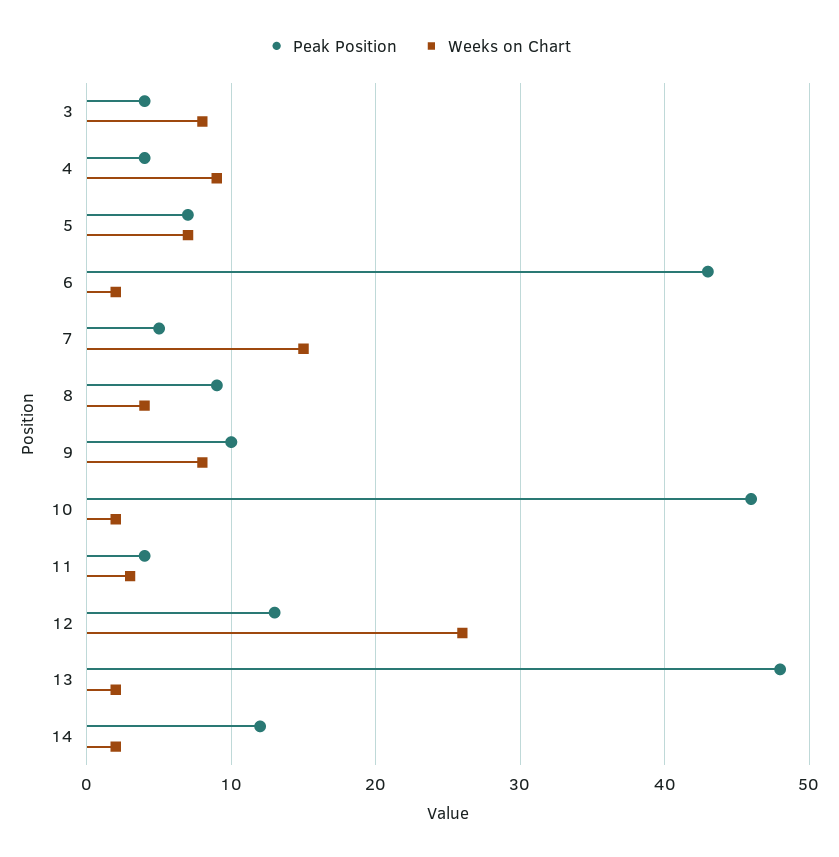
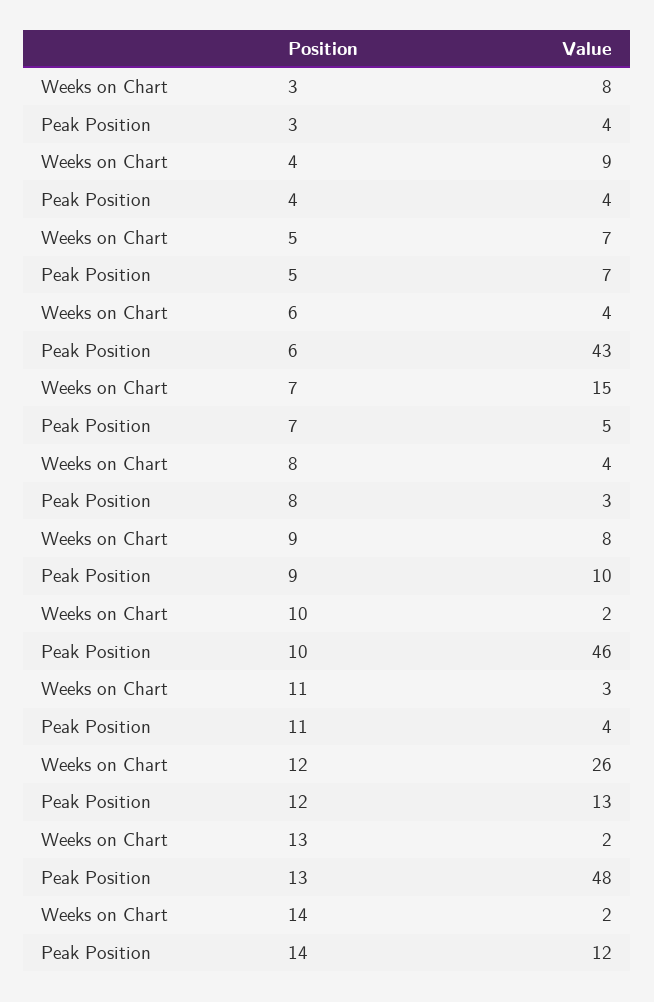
  {
    "Peak Position": {
      "3": 4,
      "4": 4,
      "5": 7,
      "6": 43,
      "7": 5,
-     "8": 9,
+     "8": 3,
      "9": 10,
      "10": 46,
      "11": 4,
      "12": 13,
      "13": 48,
      "14": 12
    },
    "Weeks on Chart": {
      "3": 8,
      "4": 9,
      "5": 7,
-     "6": 2,
+     "6": 4,
      "7": 15,
      "8": 4,
      "9": 8,
      "10": 2,
      "11": 3,
      "12": 26,
      "13": 2,
      "14": 2
    }
  }

